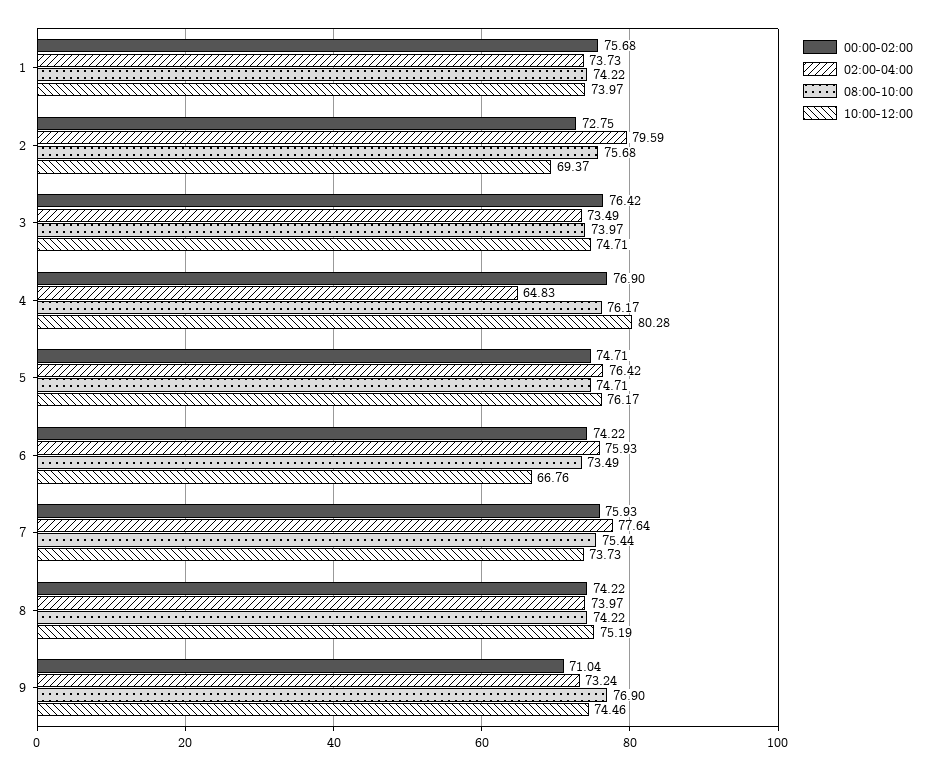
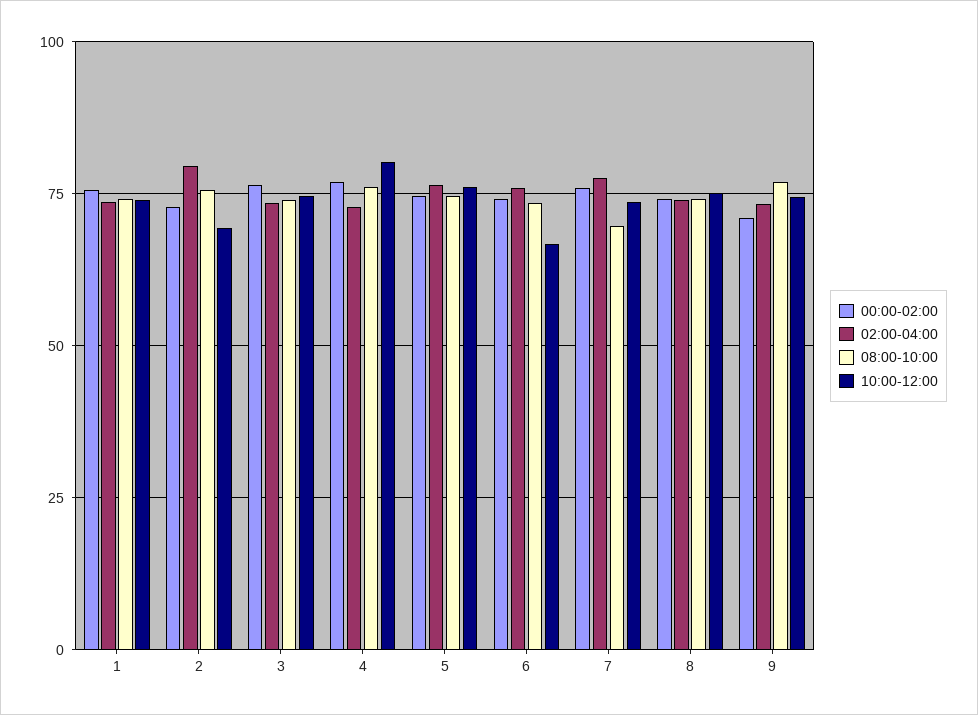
  {
    "00:00-02:00": {
      "1": 75.68,
      "2": 72.75,
      "3": 76.42,
      "4": 76.9,
      "5": 74.71,
      "6": 74.22,
      "7": 75.93,
      "8": 74.22,
      "9": 71.04
    },
    "02:00-04:00": {
      "1": 73.73,
      "2": 79.59,
      "3": 73.49,
-     "4": 64.83,
+     "4": 72.5,
      "5": 76.42,
      "6": 75.93,
      "7": 77.64,
      "8": 73.97,
      "9": 73.24
    },
    "08:00-10:00": {
      "1": 74.22,
      "2": 75.68,
      "3": 73.97,
      "4": 76.17,
      "5": 74.71,
      "6": 73.49,
-     "7": 75.44,
+     "7": 70,
      "8": 74.22,
      "9": 76.9
    },
    "10:00-12:00": {
      "1": 73.97,
      "2": 69.37,
      "3": 74.71,
      "4": 80.28,
      "5": 76.17,
      "6": 66.76,
      "7": 73.73,
      "8": 75.19,
      "9": 74.46
    }
  }

